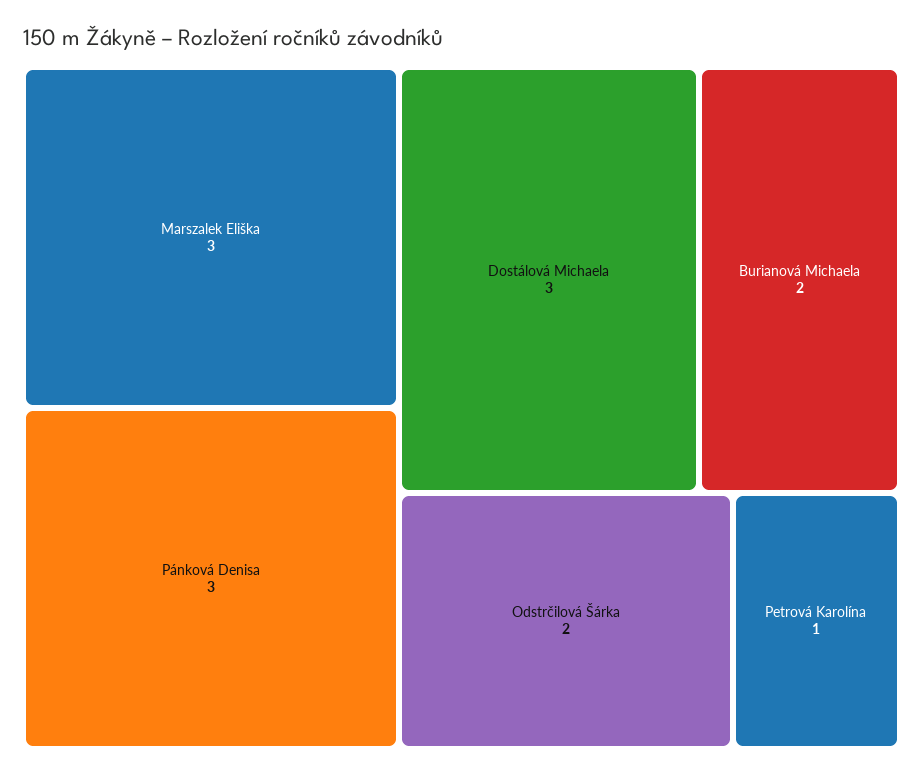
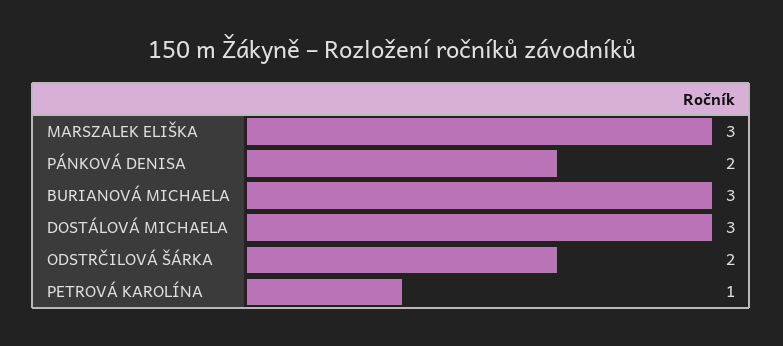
  {
    "Marszalek Eliška": 3,
-   "Pánková Denisa": 3,
+   "Pánková Denisa": 2,
    "Dostálová Michaela": 3,
-   "Burianová Michaela": 2,
+   "Burianová Michaela": 3,
    "Odstrčilová Šárka": 2,
    "Petrová Karolína": 1
  }

